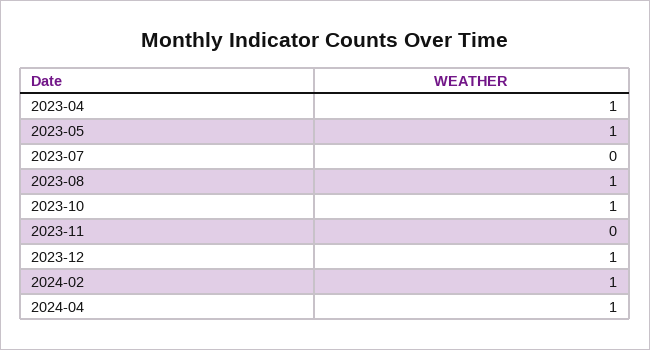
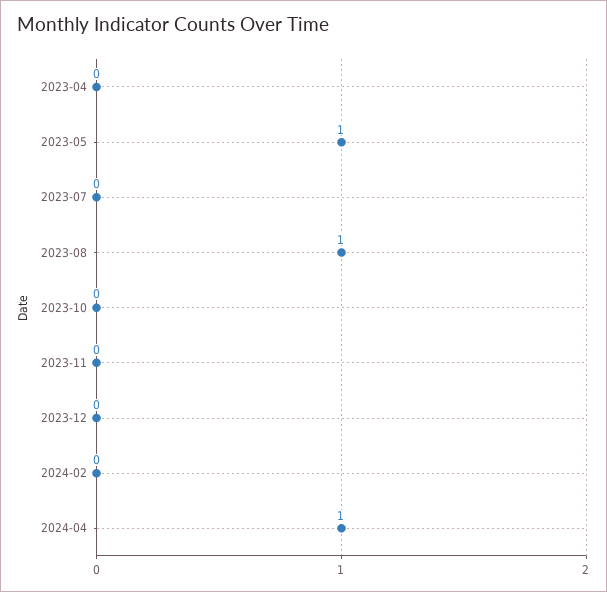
  {
-   "2023-04": 1,
+   "2023-04": 0,
    "2023-05": 1,
    "2023-07": 0,
    "2023-08": 1,
-   "2023-10": 1,
+   "2023-10": 0,
    "2023-11": 0,
-   "2023-12": 1,
+   "2023-12": 0,
-   "2024-02": 1,
+   "2024-02": 0,
    "2024-04": 1
  }

